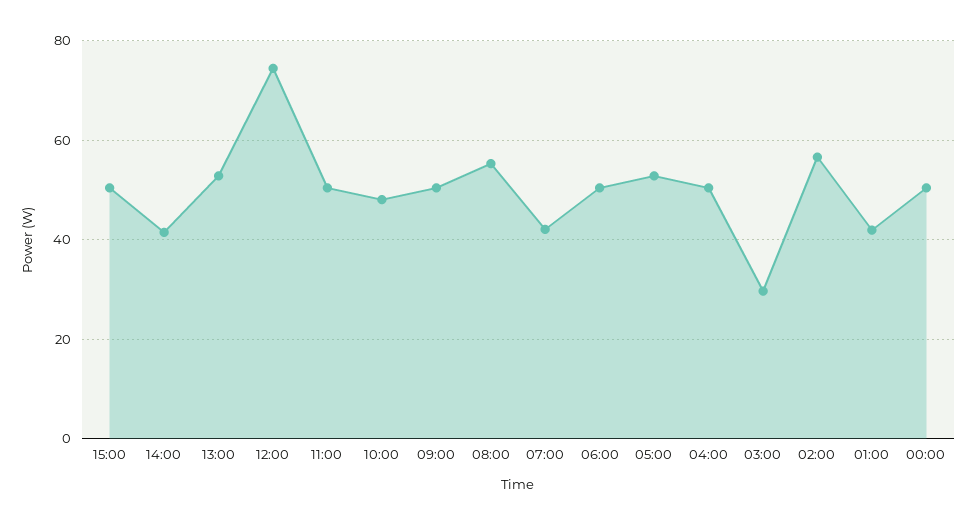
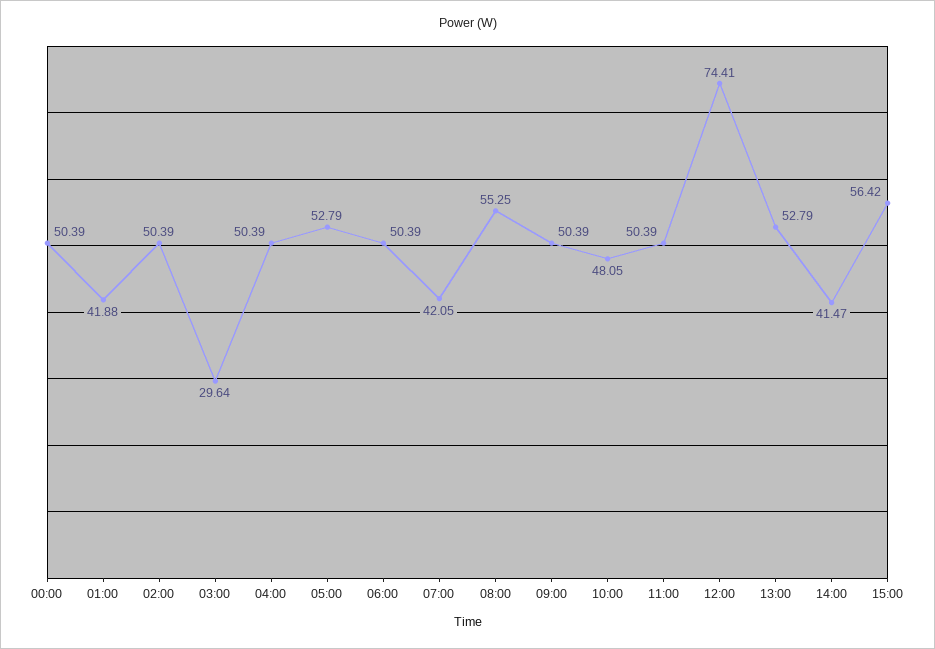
  {
-   "15:00": 50,
+   "15:00": 56.42,
    "14:00": 41.47,
    "13:00": 52.79,
    "12:00": 74.41,
    "11:00": 50.39,
    "10:00": 48.05,
    "09:00": 50.39,
    "08:00": 55.25,
    "07:00": 42.05,
    "06:00": 50.39,
    "05:00": 52.79,
    "04:00": 50.39,
    "03:00": 29.64,
-   "02:00": 56,
+   "02:00": 50.39,
    "01:00": 41.88,
    "00:00": 50.39
  }

